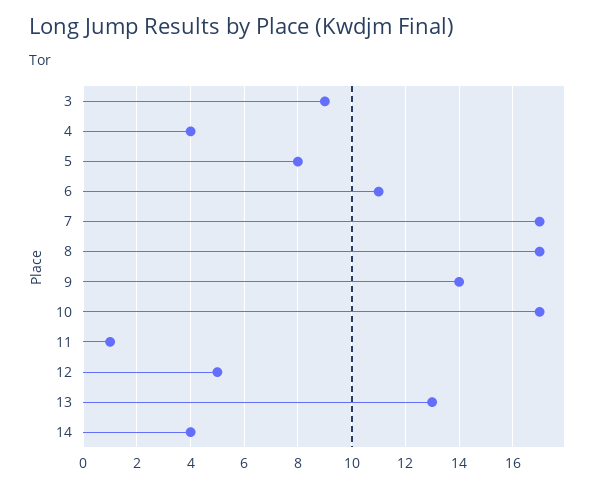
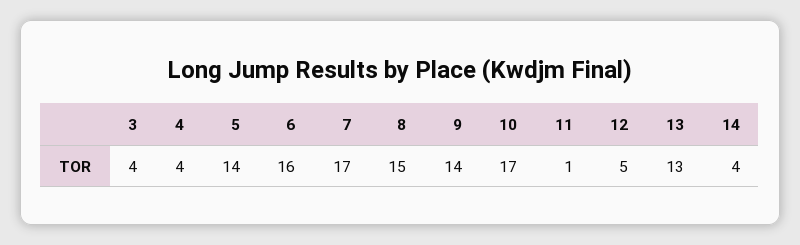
  {
-   "3": 9,
+   "3": 4,
    "4": 4,
-   "5": 8,
+   "5": 14,
-   "6": 11,
+   "6": 16,
    "7": 17,
-   "8": 17,
+   "8": 15,
    "9": 14,
    "10": 17,
    "11": 1,
    "12": 5,
    "13": 13,
    "14": 4
  }

